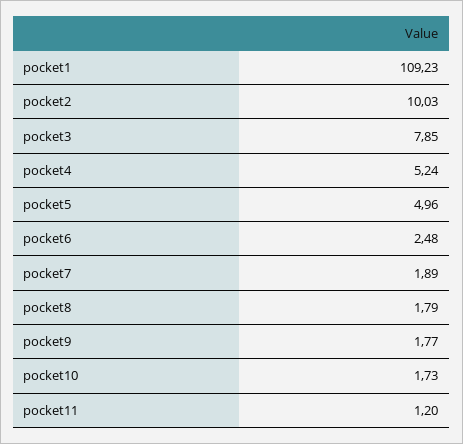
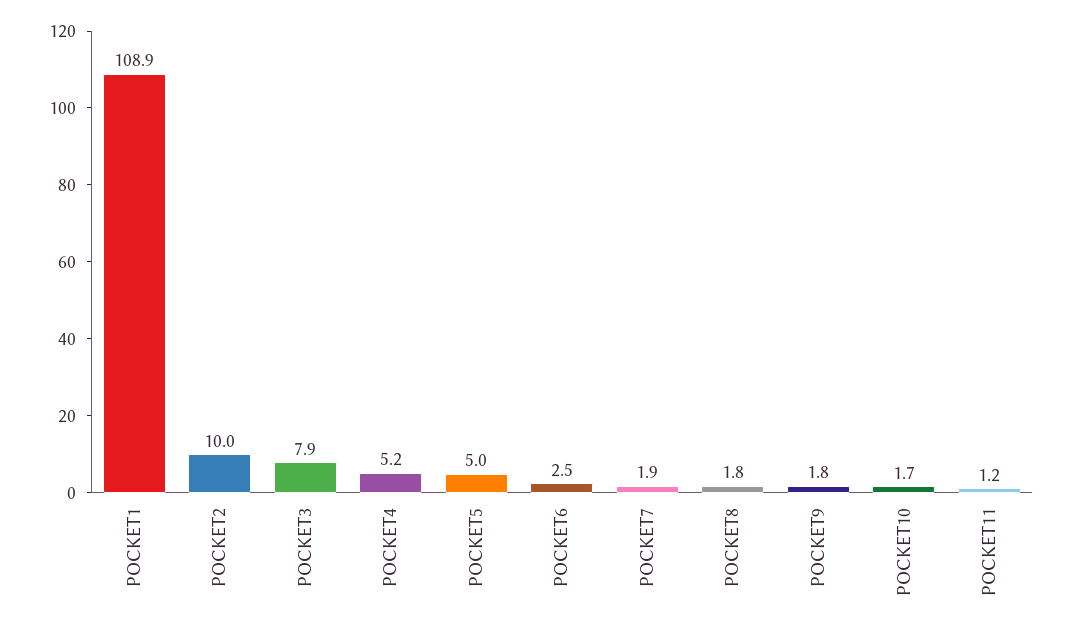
  {
-   "pocket1": 109.23,
+   "pocket1": 108.9,
    "pocket2": 10.03,
    "pocket3": 7.85,
    "pocket4": 5.24,
    "pocket5": 4.96,
    "pocket6": 2.48,
    "pocket7": 1.89,
    "pocket8": 1.79,
    "pocket9": 1.77,
    "pocket10": 1.73,
    "pocket11": 1.2
  }

